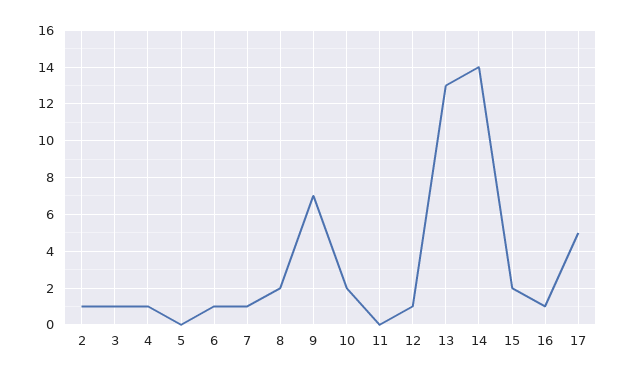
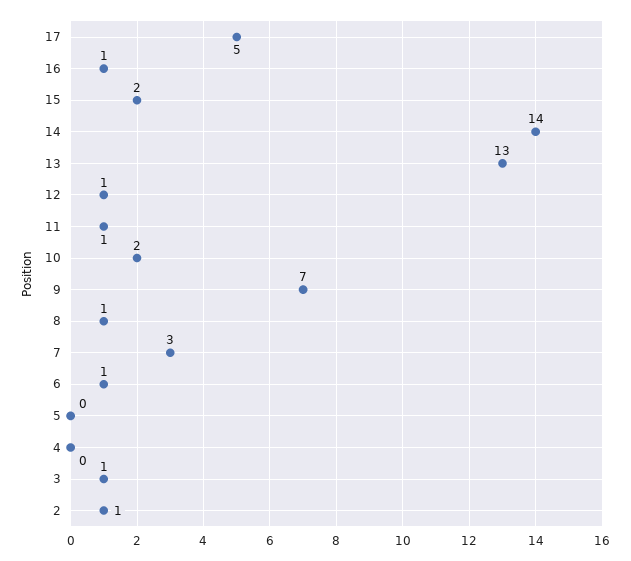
  {
    "2": 1,
    "3": 1,
-   "4": 1,
+   "4": 0,
    "5": 0,
    "6": 1,
-   "7": 1,
+   "7": 3,
-   "8": 2,
+   "8": 1,
    "9": 7,
    "10": 2,
-   "11": 0,
+   "11": 1,
    "12": 1,
    "13": 13,
    "14": 14,
    "15": 2,
    "16": 1,
    "17": 5
  }

